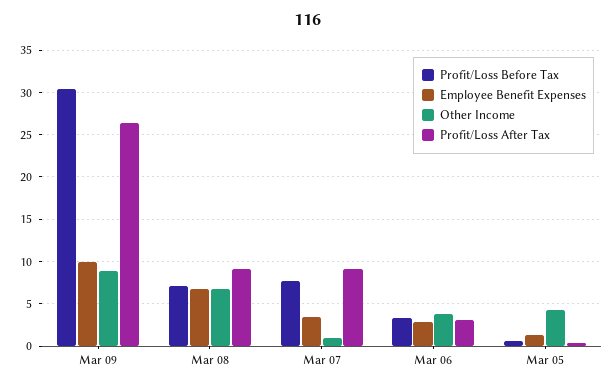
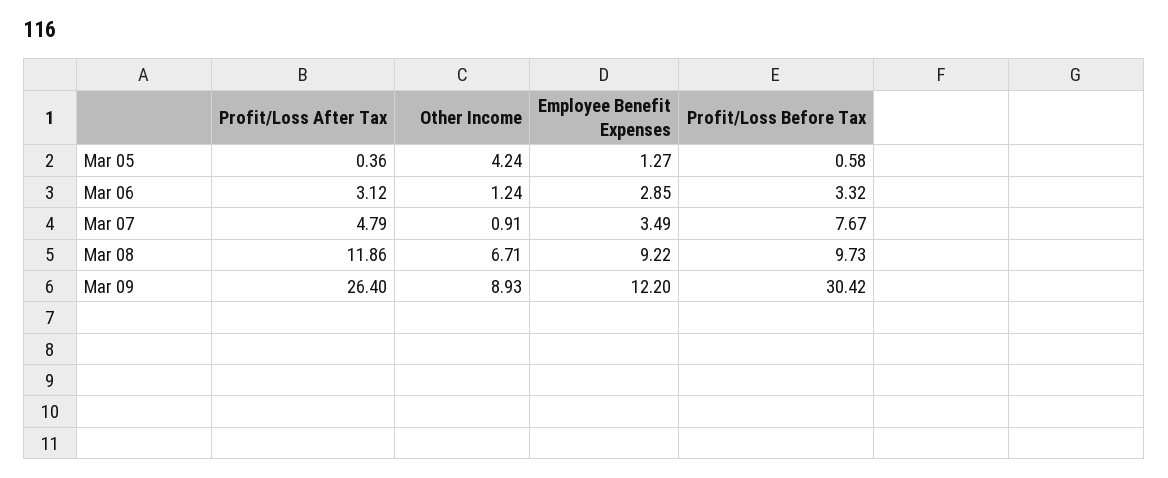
  {
    "Profit/Loss Before Tax": {
      "Mar 09": 30.42,
-     "Mar 08": 7,
+     "Mar 08": 9.73,
      "Mar 07": 7.67,
      "Mar 06": 3.32,
      "Mar 05": 0.58
    },
    "Employee Benefit Expenses": {
-     "Mar 09": 10,
+     "Mar 09": 12.2,
-     "Mar 08": 7,
+     "Mar 08": 9.22,
      "Mar 07": 3.49,
      "Mar 06": 2.85,
      "Mar 05": 1.27
    },
    "Other Income": {
      "Mar 09": 8.93,
      "Mar 08": 6.71,
      "Mar 07": 0.91,
-     "Mar 06": 4,
+     "Mar 06": 1.24,
      "Mar 05": 4.24
    },
    "Profit/Loss After Tax": {
      "Mar 09": 26.4,
-     "Mar 08": 9,
+     "Mar 08": 11.86,
-     "Mar 07": 9,
+     "Mar 07": 4.79,
      "Mar 06": 3.12,
      "Mar 05": 0.36
    }
  }

